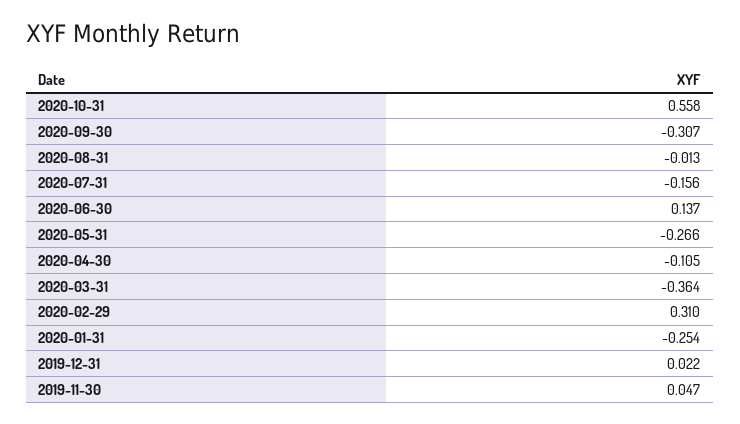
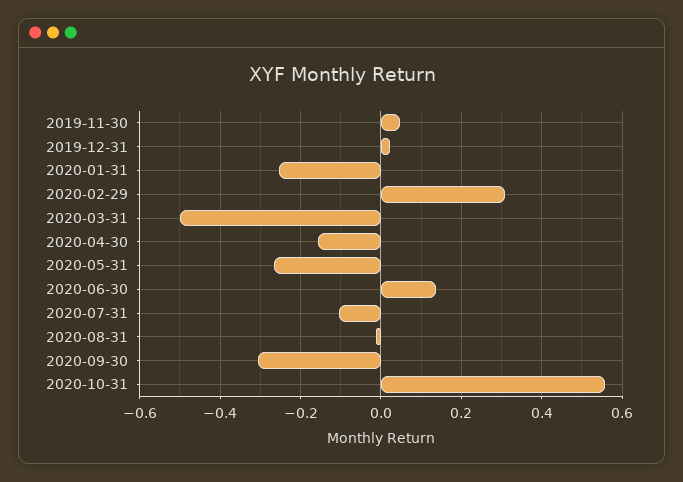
  {
    "2020-10-31": 0.558,
    "2020-09-30": -0.307,
    "2020-08-31": -0.013,
-   "2020-07-31": -0.156,
+   "2020-07-31": -0.1,
    "2020-06-30": 0.137,
    "2020-05-31": -0.266,
-   "2020-04-30": -0.105,
+   "2020-04-30": -0.16,
-   "2020-03-31": -0.364,
+   "2020-03-31": -0.5,
    "2020-02-29": 0.31,
    "2020-01-31": -0.254,
    "2019-12-31": 0.022,
    "2019-11-30": 0.047
  }

